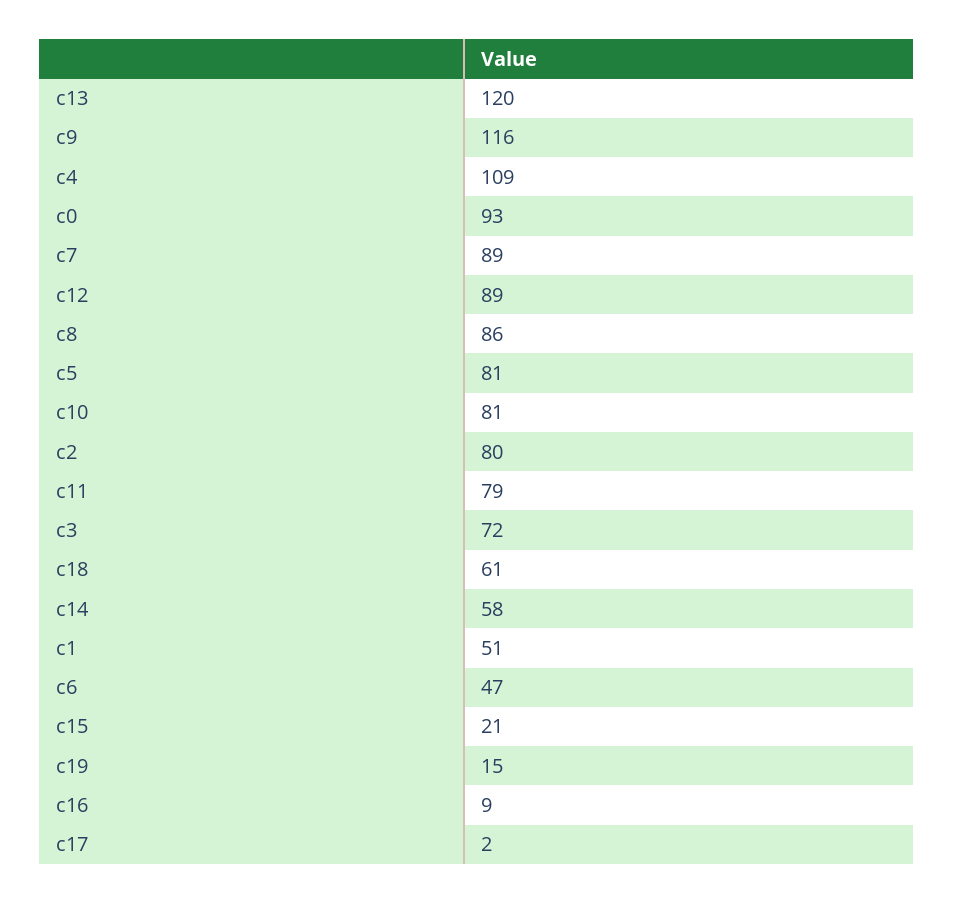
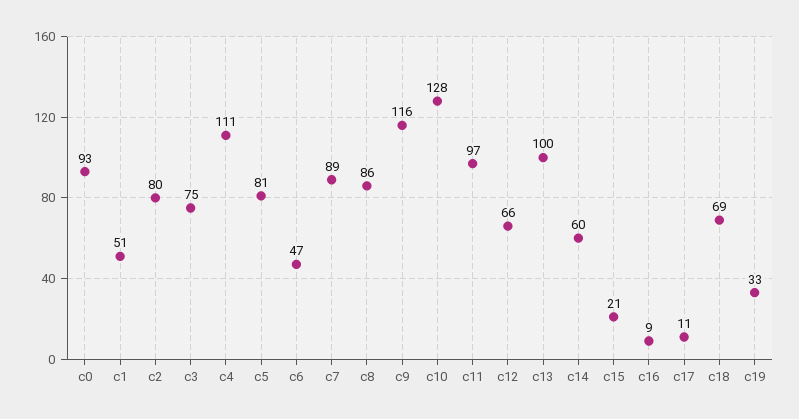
  {
-   "c13": 120,
+   "c13": 100,
    "c9": 116,
-   "c4": 109,
+   "c4": 111,
    "c0": 93,
    "c7": 89,
-   "c12": 89,
+   "c12": 66,
    "c8": 86,
    "c5": 81,
-   "c10": 81,
+   "c10": 128,
    "c2": 80,
-   "c11": 79,
+   "c11": 97,
-   "c3": 72,
+   "c3": 75,
-   "c18": 61,
+   "c18": 69,
-   "c14": 58,
+   "c14": 60,
    "c1": 51,
    "c6": 47,
    "c15": 21,
-   "c19": 15,
+   "c19": 33,
    "c16": 9,
-   "c17": 2
+   "c17": 11
  }

